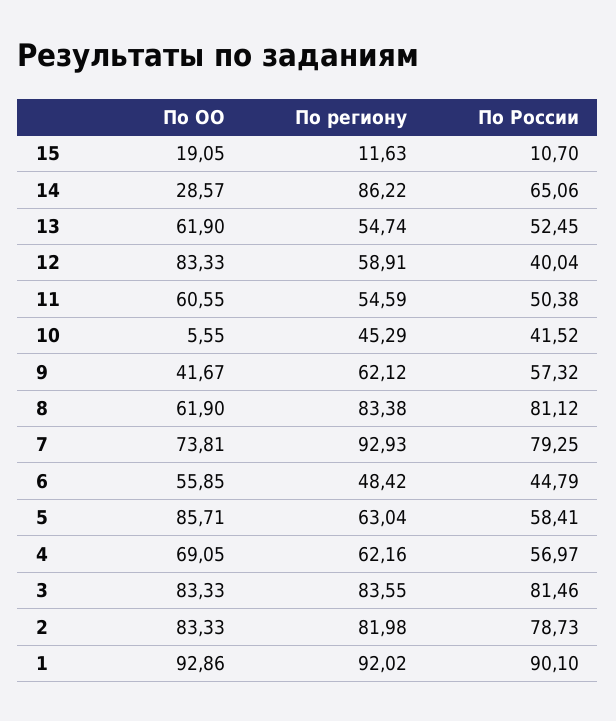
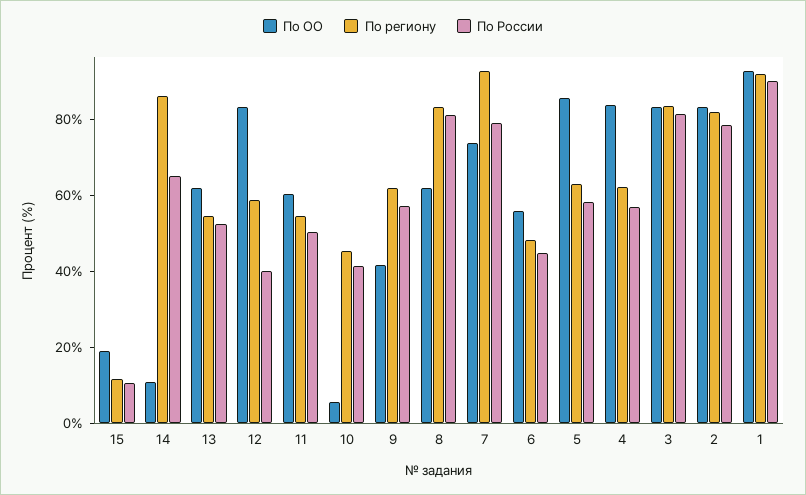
  {
    "По ОО": {
      "15": 19.05,
-     "14": 28.57,
+     "14": 10,
      "13": 61.9,
      "12": 83.33,
      "11": 60.55,
      "10": 5.55,
      "9": 41.67,
      "8": 61.9,
      "7": 73.81,
      "6": 55.85,
      "5": 85.71,
-     "4": 69.05,
+     "4": 85,
      "3": 83.33,
      "2": 83.33,
      "1": 92.86
    },
    "По региону": {
      "15": 11.63,
      "14": 86.22,
      "13": 54.74,
      "12": 58.91,
      "11": 54.59,
      "10": 45.29,
      "9": 62.12,
      "8": 83.38,
      "7": 92.93,
      "6": 48.42,
      "5": 63.04,
      "4": 62.16,
      "3": 83.55,
      "2": 81.98,
      "1": 92.02
    },
    "По России": {
      "15": 10.7,
      "14": 65.06,
      "13": 52.45,
      "12": 40.04,
      "11": 50.38,
      "10": 41.52,
      "9": 57.32,
      "8": 81.12,
      "7": 79.25,
      "6": 44.79,
      "5": 58.41,
      "4": 56.97,
      "3": 81.46,
      "2": 78.73,
      "1": 90.1
    }
  }

